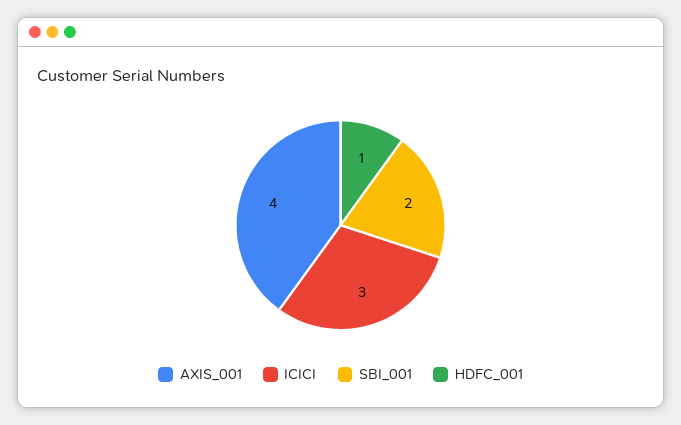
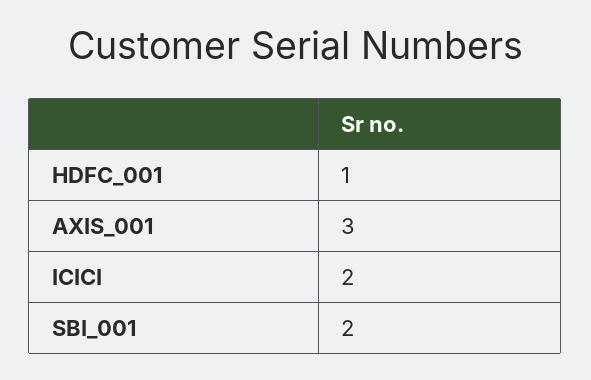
  {
-   "AXIS_001": 4,
+   "AXIS_001": 3,
-   "ICICI": 3,
+   "ICICI": 2,
    "SBI_001": 2,
    "HDFC_001": 1
  }

